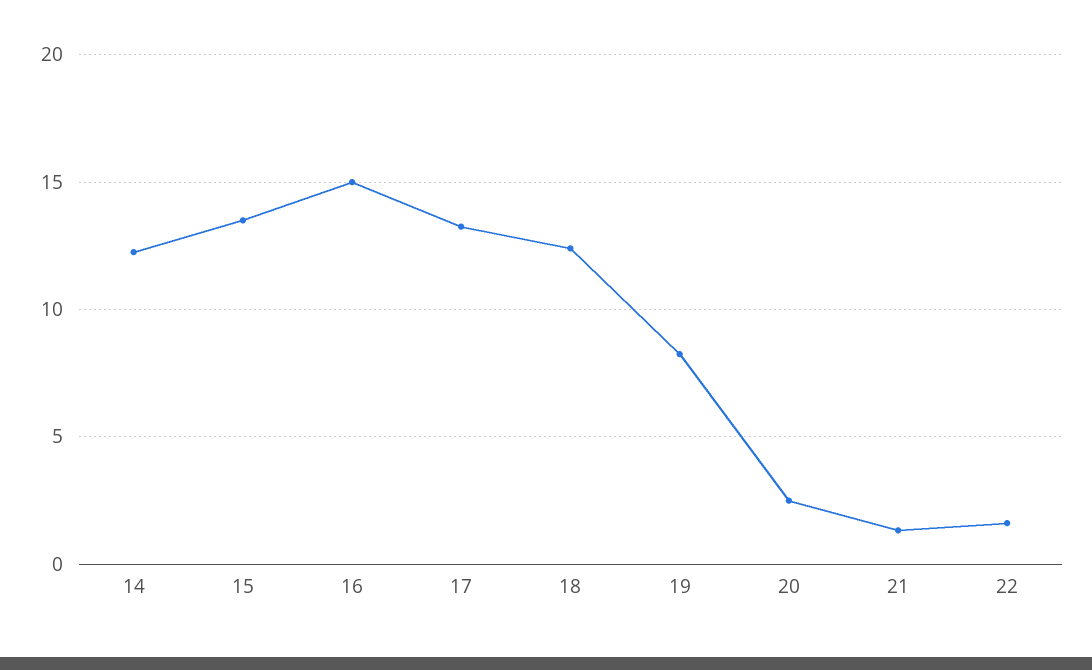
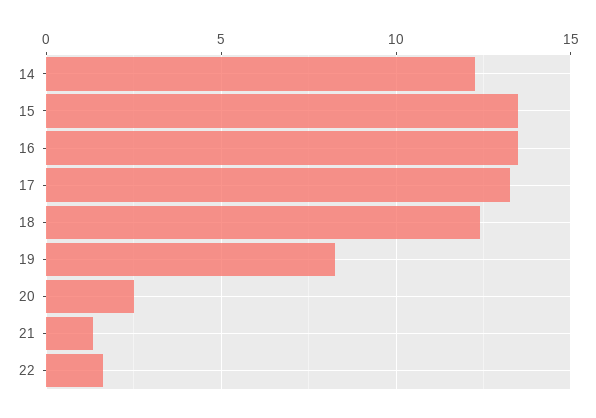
  {
    "14": 12.5,
    "15": 13.5,
-   "16": 15,
+   "16": 13.5,
    "17": 13.5,
    "18": 12.5,
    "19": 8.5,
    "20": 2.5,
    "21": 1.5,
    "22": 1.5
  }

